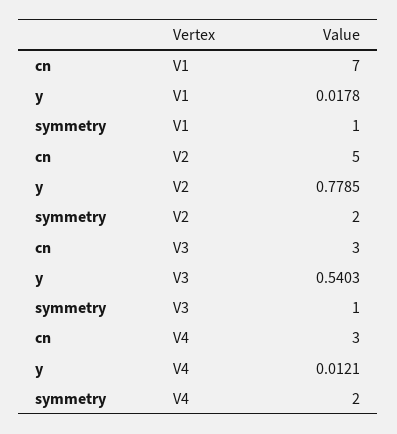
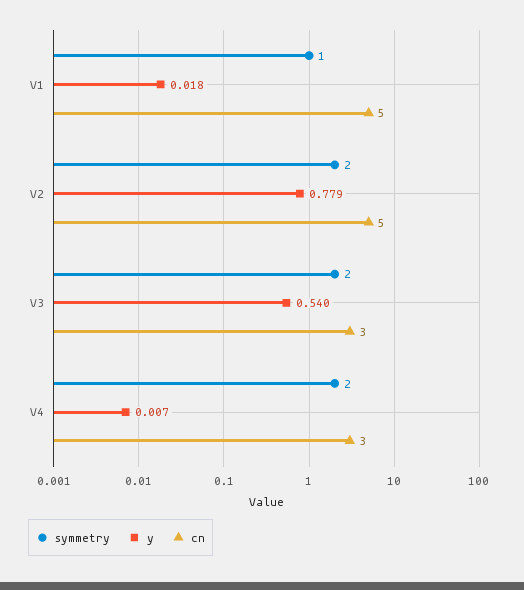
  {
    "cn": {
-     "V1": 7,
+     "V1": 5,
      "V2": 5,
      "V3": 3,
      "V4": 3
    },
    "y": {
      "V1": 0.0178,
      "V2": 0.7785,
      "V3": 0.5403,
-     "V4": 0.0121
+     "V4": 0.007
    },
    "symmetry": {
      "V1": 1,
      "V2": 2,
-     "V3": 1,
+     "V3": 2,
      "V4": 2
    }
  }

